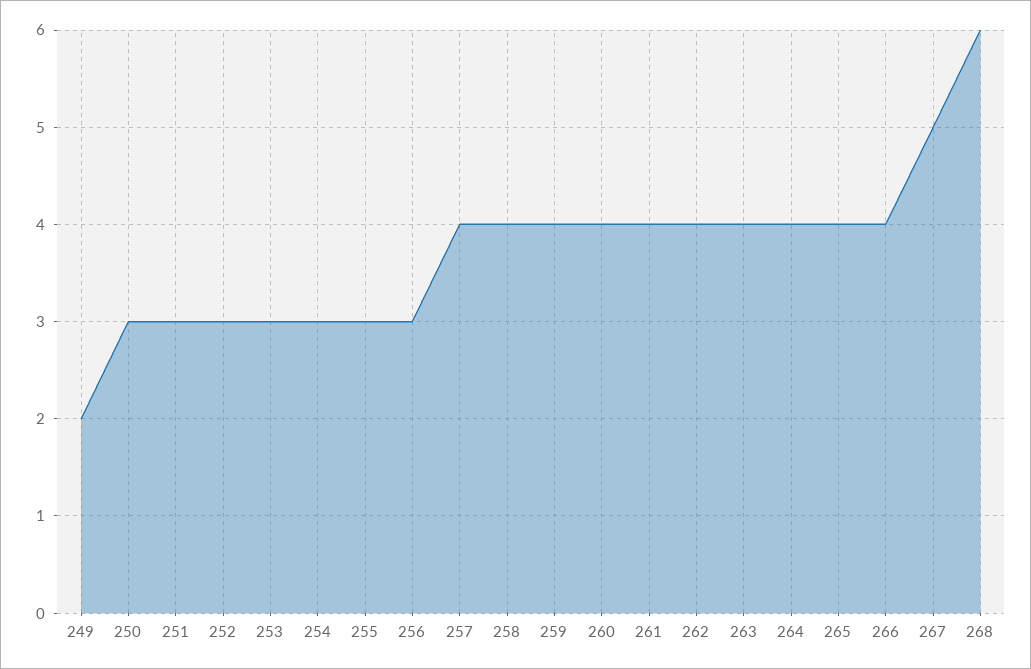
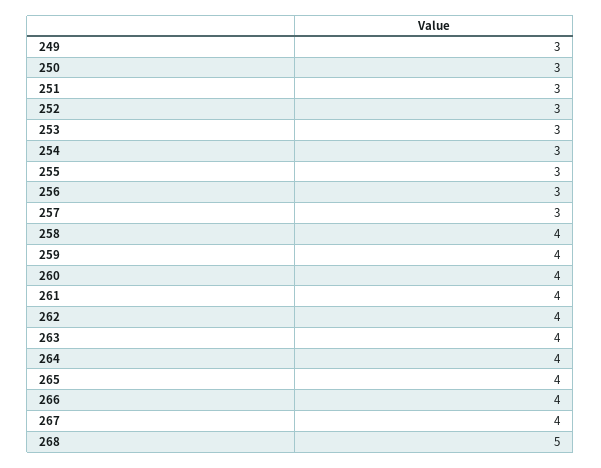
  {
-   "249": 2,
+   "249": 3,
    "250": 3,
    "251": 3,
    "252": 3,
    "253": 3,
    "254": 3,
    "255": 3,
    "256": 3,
-   "257": 4,
+   "257": 3,
    "258": 4,
    "259": 4,
    "260": 4,
    "261": 4,
    "262": 4,
    "263": 4,
    "264": 4,
    "265": 4,
    "266": 4,
-   "267": 5,
+   "267": 4,
-   "268": 6
+   "268": 5
  }

